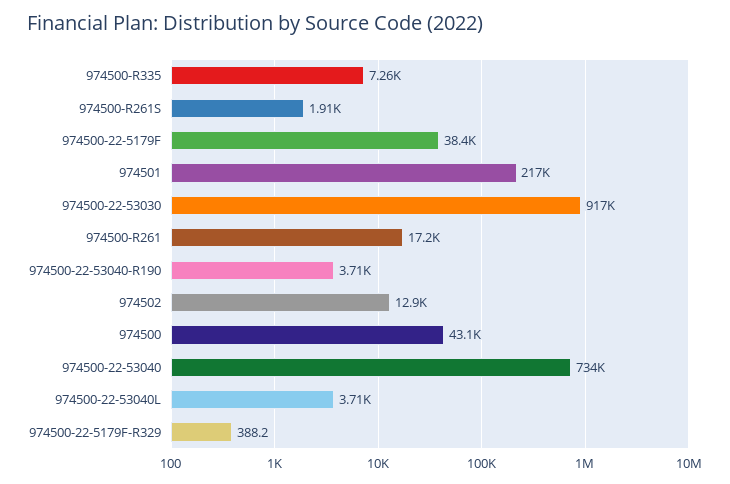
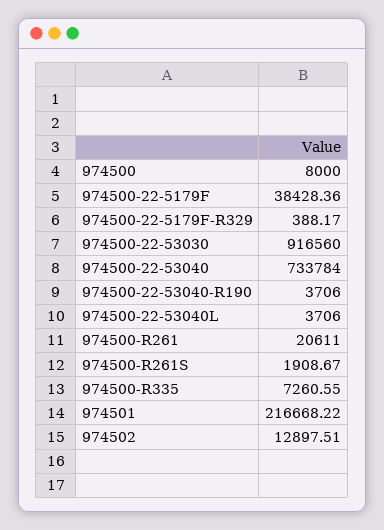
  {
    "974500-R335": 7260.55,
    "974500-R261S": 1908.67,
    "974500-22-5179F": 38428.36,
    "974501": 216668.22,
    "974500-22-53030": 916560,
-   "974500-R261": 17200,
+   "974500-R261": 20611,
    "974500-22-53040-R190": 3706,
    "974502": 12897.51,
-   "974500": 43100,
+   "974500": 8000,
    "974500-22-53040": 733784,
    "974500-22-53040L": 3706,
    "974500-22-5179F-R329": 388.17
  }

